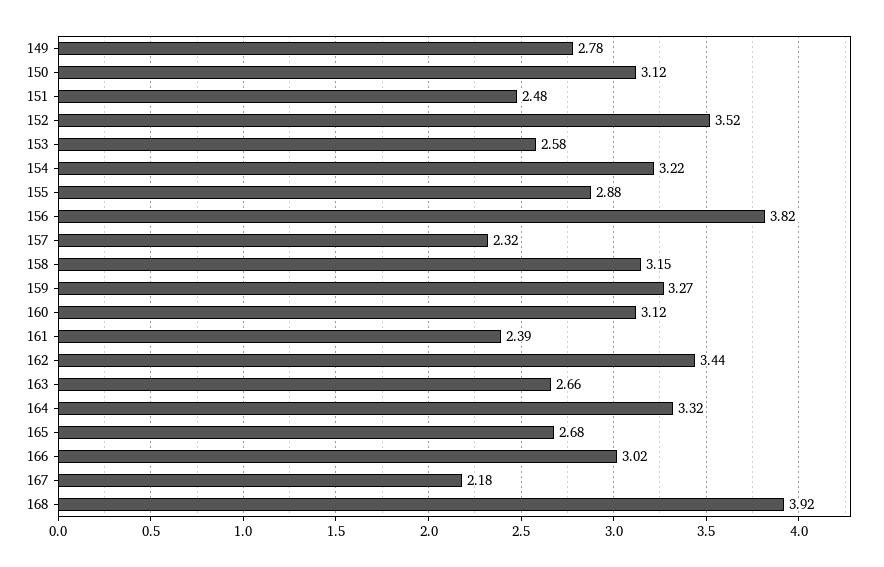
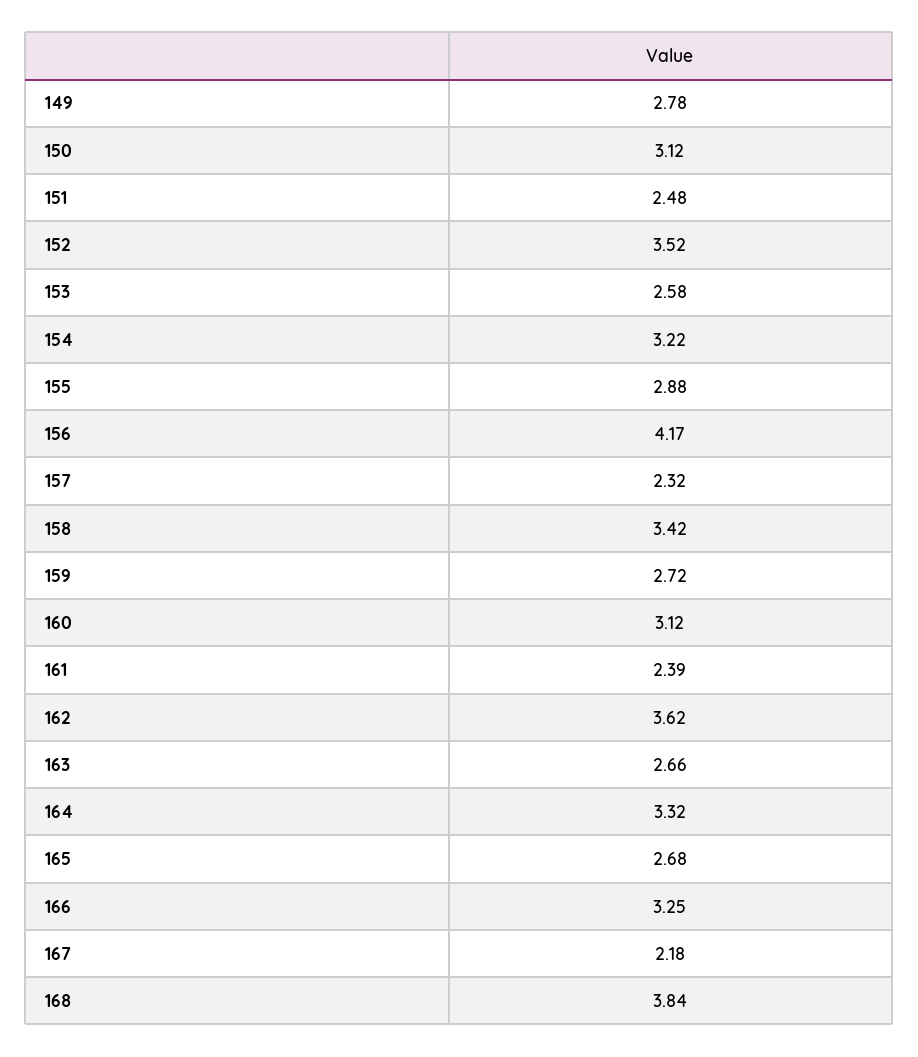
  {
    "149": 2.78,
    "150": 3.12,
    "151": 2.48,
    "152": 3.52,
    "153": 2.58,
    "154": 3.22,
    "155": 2.88,
-   "156": 3.82,
+   "156": 4.17,
    "157": 2.32,
-   "158": 3.15,
+   "158": 3.42,
-   "159": 3.27,
+   "159": 2.72,
    "160": 3.12,
    "161": 2.39,
-   "162": 3.44,
+   "162": 3.62,
    "163": 2.66,
    "164": 3.32,
    "165": 2.68,
-   "166": 3.02,
+   "166": 3.25,
    "167": 2.18,
-   "168": 3.92
+   "168": 3.84
  }

